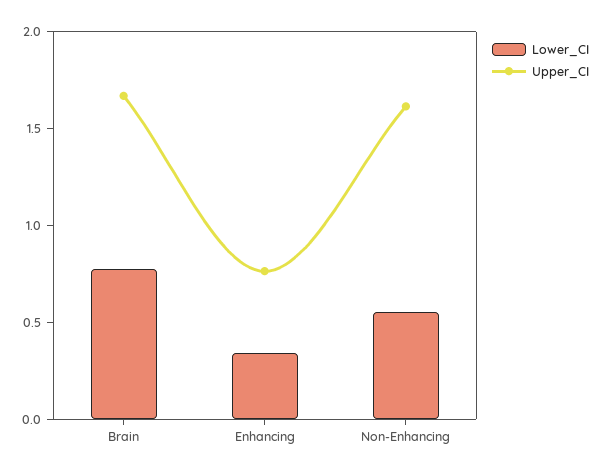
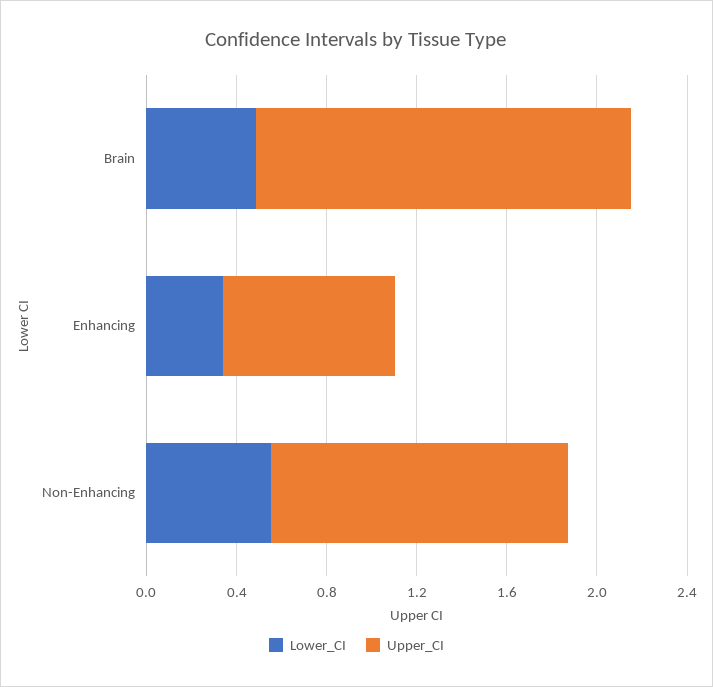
  {
    "Lower_CI": {
-     "Brain": 0.8,
+     "Brain": 0.5,
      "Enhancing": 0.3,
      "Non-Enhancing": 0.6
    },
    "Upper_CI": {
      "Brain": 1.7,
      "Enhancing": 0.8,
-     "Non-Enhancing": 1.6
+     "Non-Enhancing": 1.3
    }
  }

